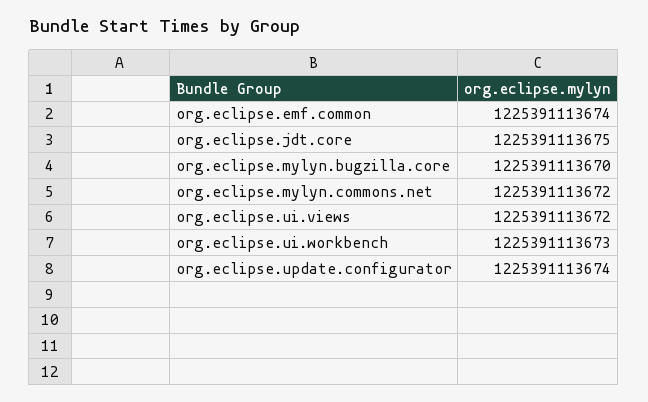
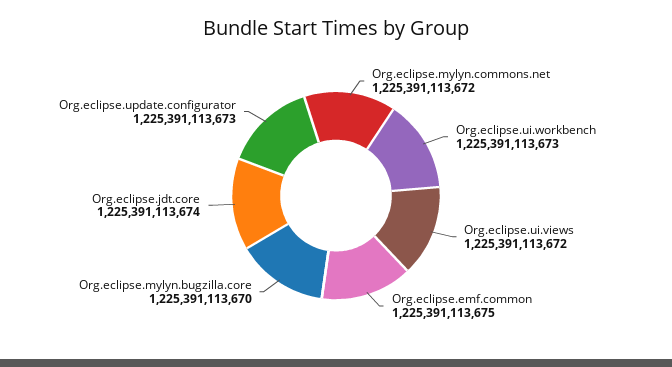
  {
-   "org.eclipse.emf.common": 1225391113674,
+   "org.eclipse.emf.common": 1225391113675,
-   "org.eclipse.jdt.core": 1225391113675,
+   "org.eclipse.jdt.core": 1225391113674,
    "org.eclipse.mylyn.bugzilla.core": 1225391113670,
    "org.eclipse.mylyn.commons.net": 1225391113672,
    "org.eclipse.ui.views": 1225391113672,
    "org.eclipse.ui.workbench": 1225391113673,
-   "org.eclipse.update.configurator": 1225391113674
+   "org.eclipse.update.configurator": 1225391113673
  }

